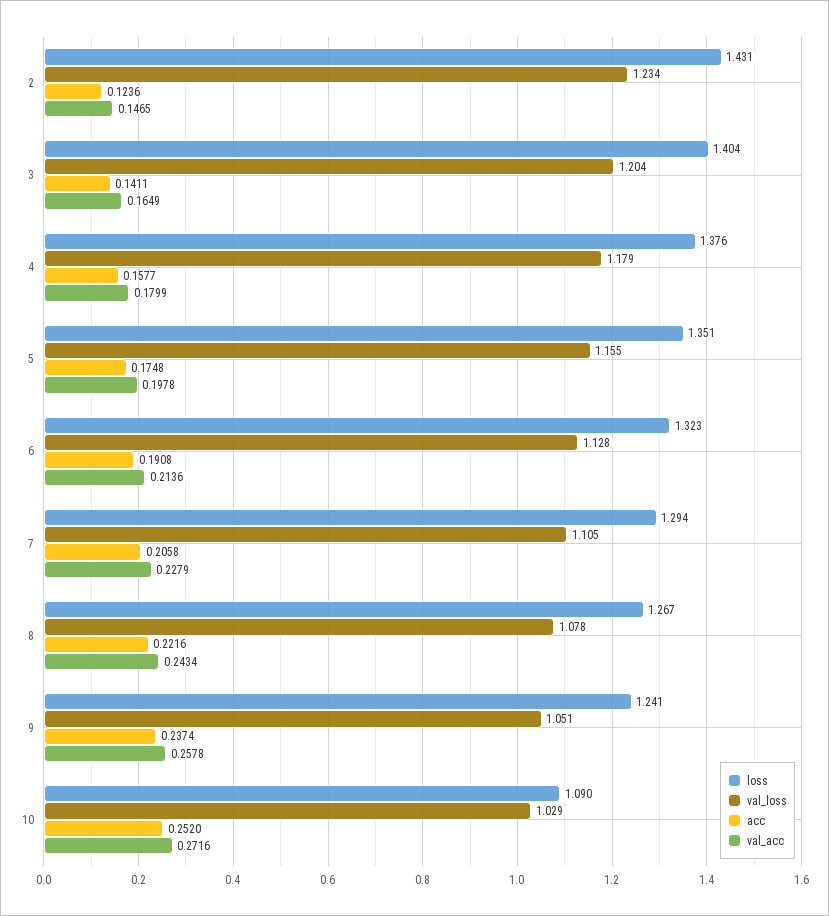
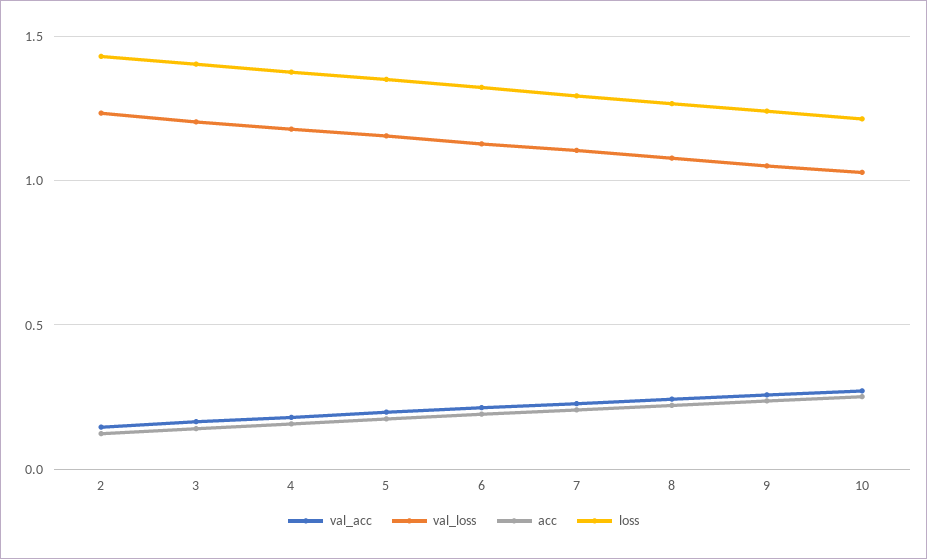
  {
    "loss": {
      "2": 1.431,
      "3": 1.404,
      "4": 1.376,
      "5": 1.351,
      "6": 1.323,
      "7": 1.294,
      "8": 1.267,
      "9": 1.241,
-     "10": 1.09
+     "10": 1.2
    },
    "val_loss": {
      "2": 1.234,
      "3": 1.204,
      "4": 1.179,
      "5": 1.155,
      "6": 1.128,
      "7": 1.105,
      "8": 1.078,
      "9": 1.051,
      "10": 1.029
    },
    "acc": {
      "2": 0.1236,
      "3": 0.1411,
      "4": 0.1577,
      "5": 0.1748,
      "6": 0.1908,
      "7": 0.2058,
      "8": 0.2216,
      "9": 0.2374,
      "10": 0.252
    },
    "val_acc": {
      "2": 0.1465,
      "3": 0.1649,
      "4": 0.1799,
      "5": 0.1978,
      "6": 0.2136,
      "7": 0.2279,
      "8": 0.2434,
      "9": 0.2578,
      "10": 0.2716
    }
  }

